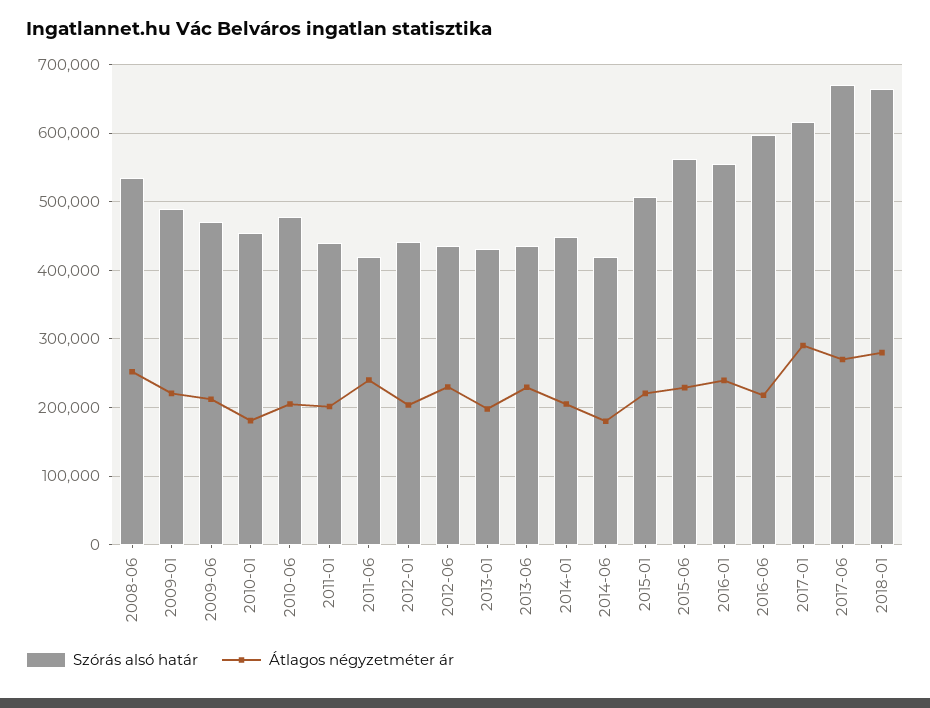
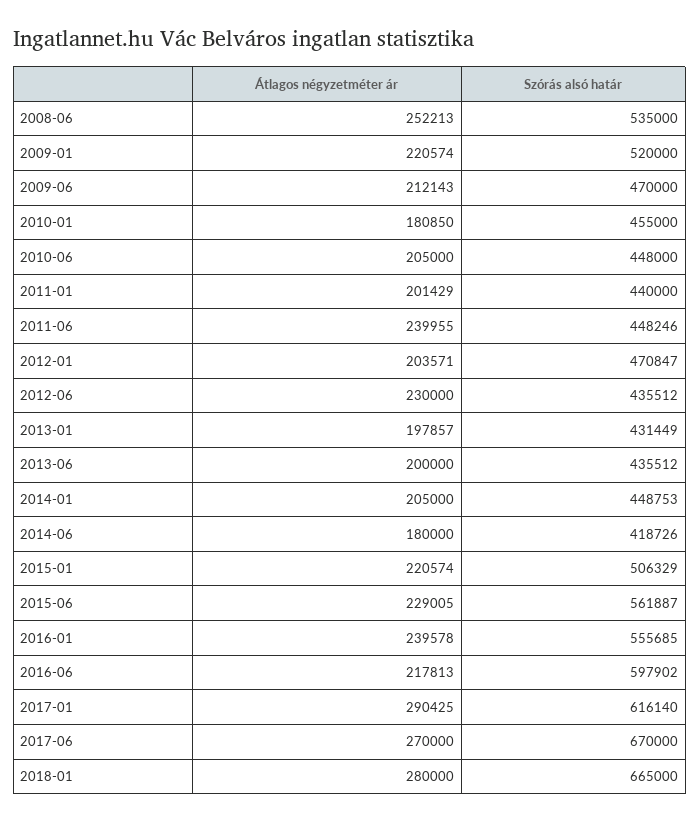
  {
    "Szórás alsó határ": {
      "2008-06": 535000,
-     "2009-01": 490000,
+     "2009-01": 520000,
      "2009-06": 470000,
      "2010-01": 455000,
-     "2010-06": 480000,
+     "2010-06": 448000,
      "2011-01": 440000,
-     "2011-06": 420000,
+     "2011-06": 448246,
-     "2012-01": 440000,
+     "2012-01": 470847,
      "2012-06": 435512,
      "2013-01": 431449,
      "2013-06": 435512,
      "2014-01": 448753,
      "2014-06": 418726,
      "2015-01": 506329,
      "2015-06": 561887,
      "2016-01": 555685,
      "2016-06": 597902,
      "2017-01": 616140,
      "2017-06": 670000,
      "2018-01": 665000
    },
    "Átlagos négyzetméter ár": {
      "2008-06": 252213,
      "2009-01": 220574,
      "2009-06": 212143,
      "2010-01": 180850,
      "2010-06": 205000,
      "2011-01": 201429,
      "2011-06": 239955,
      "2012-01": 203571,
      "2012-06": 230000,
      "2013-01": 197857,
-     "2013-06": 230000,
+     "2013-06": 200000,
      "2014-01": 205000,
      "2014-06": 180000,
      "2015-01": 220574,
      "2015-06": 229005,
      "2016-01": 239578,
      "2016-06": 217813,
      "2017-01": 290425,
      "2017-06": 270000,
      "2018-01": 280000
    }
  }

